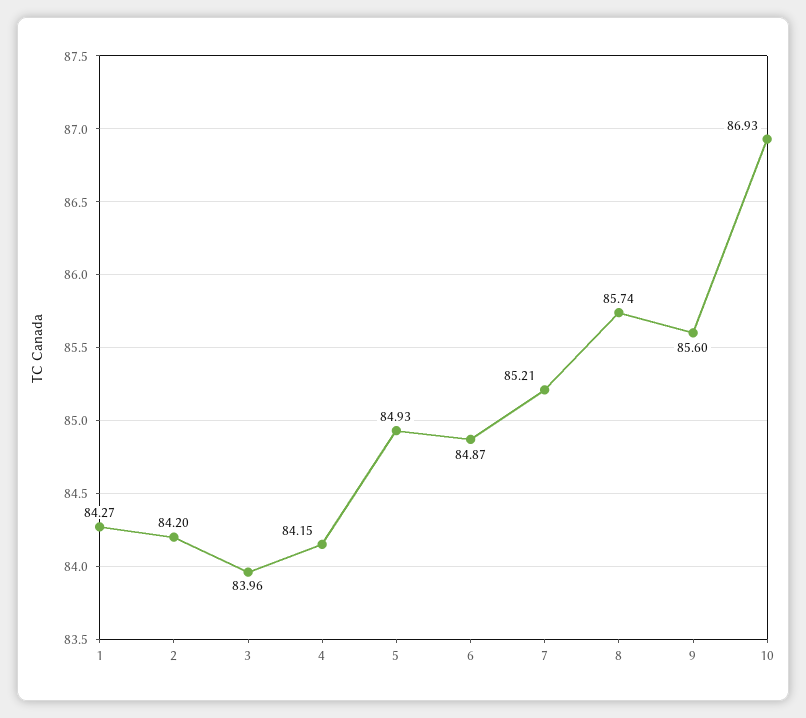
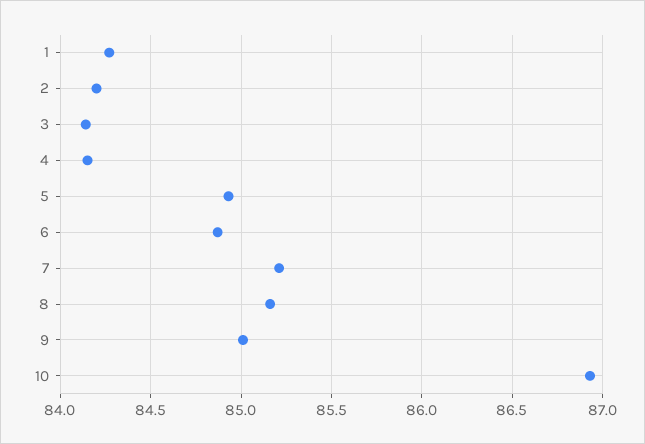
  {
    "1": 84.27,
    "2": 84.2,
-   "3": 83.96,
+   "3": 84.15,
    "4": 84.15,
    "5": 84.93,
    "6": 84.87,
    "7": 85.21,
-   "8": 85.74,
+   "8": 85.15,
-   "9": 85.6,
+   "9": 85,
    "10": 86.93
  }

